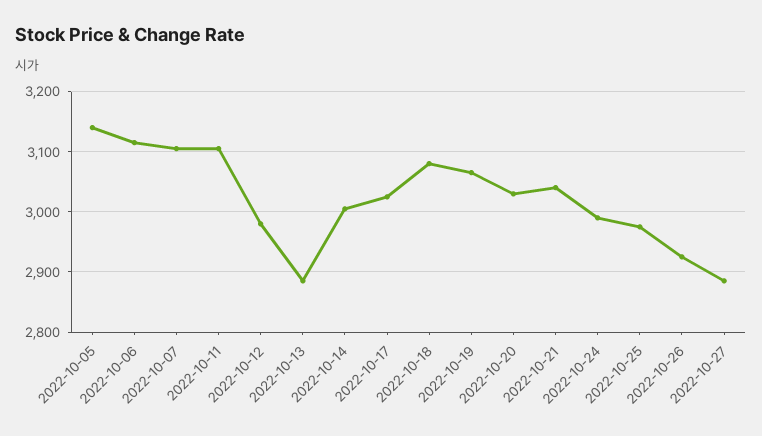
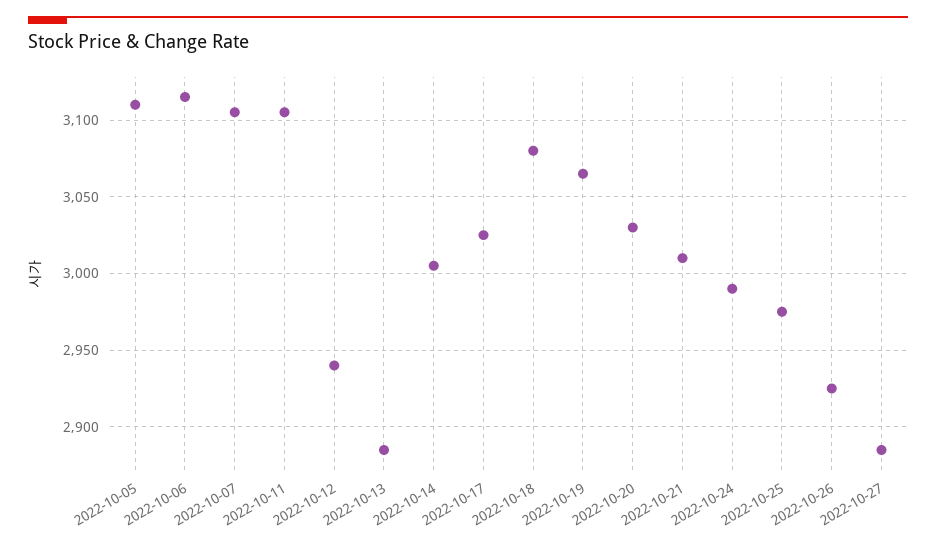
  {
-   "2022-10-05": 3140,
+   "2022-10-05": 3110,
    "2022-10-06": 3115,
    "2022-10-07": 3105,
    "2022-10-11": 3105,
-   "2022-10-12": 2980,
+   "2022-10-12": 2940,
    "2022-10-13": 2885,
    "2022-10-14": 3005,
    "2022-10-17": 3025,
    "2022-10-18": 3080,
    "2022-10-19": 3065,
    "2022-10-20": 3030,
-   "2022-10-21": 3040,
+   "2022-10-21": 3010,
    "2022-10-24": 2990,
    "2022-10-25": 2975,
    "2022-10-26": 2925,
    "2022-10-27": 2885
  }

